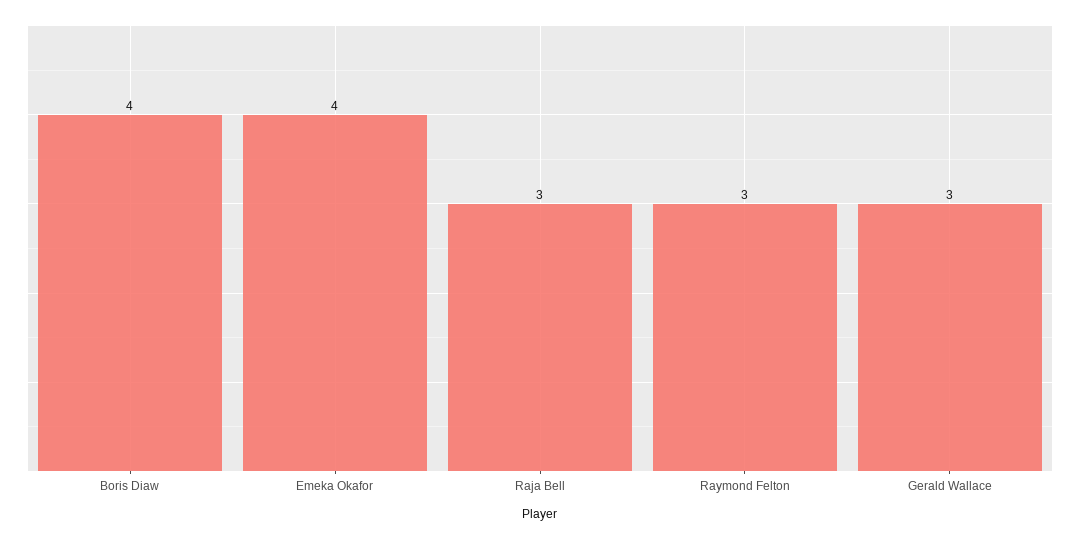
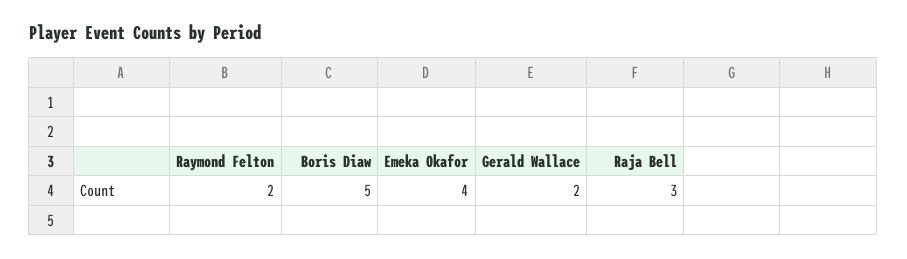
  {
-   "Boris Diaw": 4,
+   "Boris Diaw": 5,
    "Emeka Okafor": 4,
    "Raja Bell": 3,
-   "Raymond Felton": 3,
+   "Raymond Felton": 2,
-   "Gerald Wallace": 3
+   "Gerald Wallace": 2
  }

